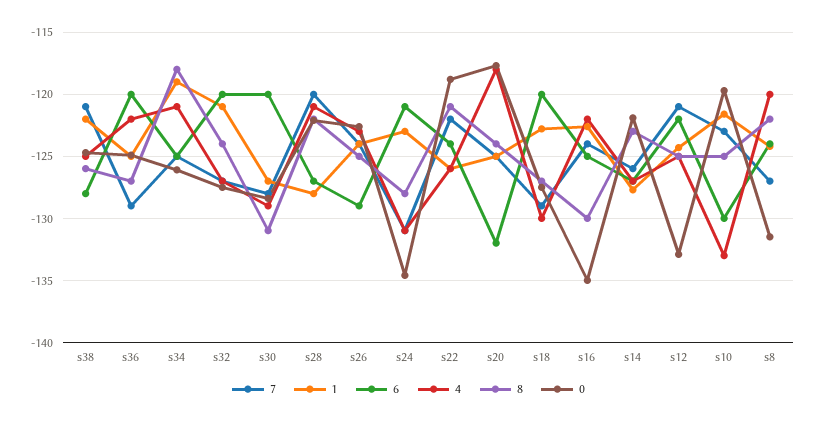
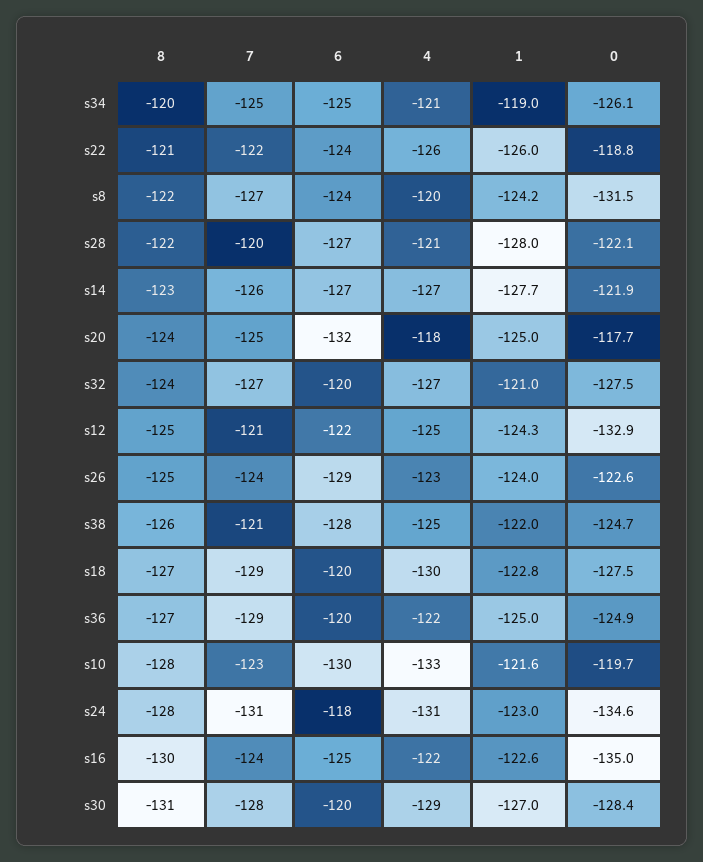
  {
    "7": {
      "s38": -121,
      "s36": -129,
      "s34": -125,
      "s32": -127,
      "s30": -128,
      "s28": -120,
      "s26": -124,
      "s24": -131,
      "s22": -122,
      "s20": -125,
      "s18": -129,
      "s16": -124,
      "s14": -126,
      "s12": -121,
      "s10": -123,
      "s8": -127
    },
    "1": {
      "s38": -122,
      "s36": -125,
      "s34": -119,
      "s32": -121,
      "s30": -127,
      "s28": -128,
      "s26": -124,
      "s24": -123,
      "s22": -126,
      "s20": -125,
      "s18": -122.8,
      "s16": -122.6,
      "s14": -127.7,
      "s12": -124.3,
      "s10": -121.6,
      "s8": -124.2
    },
    "6": {
      "s38": -128,
      "s36": -120,
      "s34": -125,
      "s32": -120,
      "s30": -120,
      "s28": -127,
      "s26": -129,
-     "s24": -121,
+     "s24": -118,
      "s22": -124,
      "s20": -132,
      "s18": -120,
      "s16": -125,
      "s14": -127,
      "s12": -122,
      "s10": -130,
      "s8": -124
    },
    "4": {
      "s38": -125,
      "s36": -122,
      "s34": -121,
      "s32": -127,
      "s30": -129,
      "s28": -121,
      "s26": -123,
      "s24": -131,
      "s22": -126,
      "s20": -118,
      "s18": -130,
      "s16": -122,
      "s14": -127,
      "s12": -125,
      "s10": -133,
      "s8": -120
    },
    "8": {
      "s38": -126,
      "s36": -127,
-     "s34": -118,
+     "s34": -120,
      "s32": -124,
      "s30": -131,
      "s28": -122,
      "s26": -125,
      "s24": -128,
      "s22": -121,
      "s20": -124,
      "s18": -127,
      "s16": -130,
      "s14": -123,
      "s12": -125,
-     "s10": -125,
+     "s10": -128,
      "s8": -122
    },
    "0": {
      "s38": -124.7,
      "s36": -124.9,
      "s34": -126.1,
      "s32": -127.5,
      "s30": -128.4,
      "s28": -122.1,
      "s26": -122.6,
      "s24": -134.6,
      "s22": -118.8,
      "s20": -117.7,
      "s18": -127.5,
      "s16": -135,
      "s14": -121.9,
      "s12": -132.9,
      "s10": -119.7,
      "s8": -131.5
    }
  }

